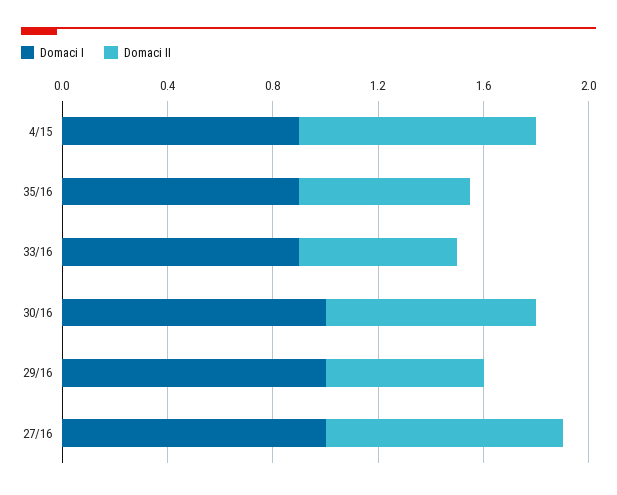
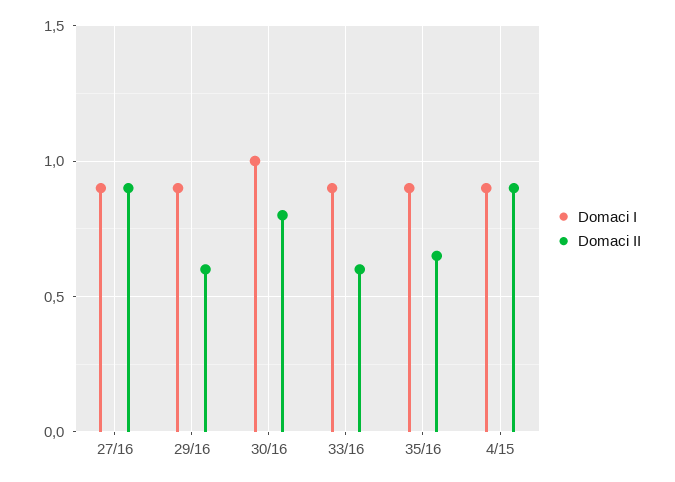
  {
    "Domaci I": {
      "4/15": 0.9,
      "35/16": 0.9,
      "33/16": 0.9,
      "30/16": 1,
-     "29/16": 1,
+     "29/16": 0.9,
-     "27/16": 1
+     "27/16": 0.9
    },
    "Domaci II": {
      "4/15": 0.9,
      "35/16": 0.65,
      "33/16": 0.6,
      "30/16": 0.8,
      "29/16": 0.6,
      "27/16": 0.9
    }
  }

